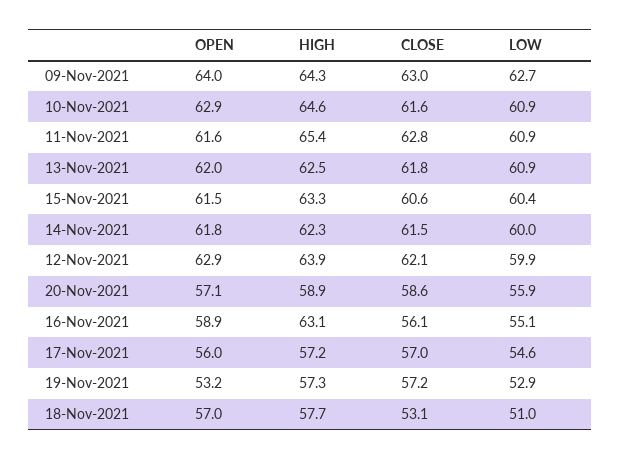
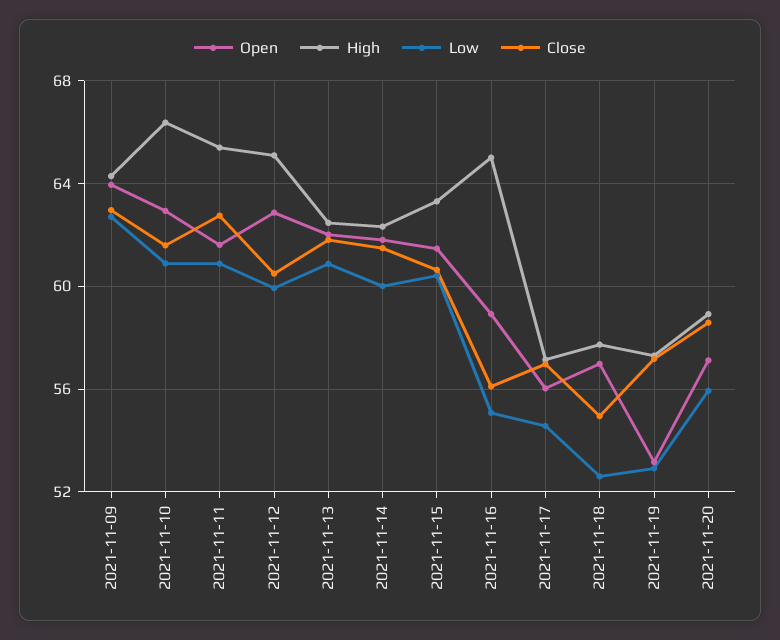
  {
    "OPEN": {
      "09-Nov-2021": 64,
      "10-Nov-2021": 62.9,
      "11-Nov-2021": 61.6,
      "13-Nov-2021": 62,
      "15-Nov-2021": 61.5,
      "14-Nov-2021": 61.8,
      "12-Nov-2021": 62.9,
      "20-Nov-2021": 57.1,
      "16-Nov-2021": 58.9,
      "17-Nov-2021": 56,
      "19-Nov-2021": 53.2,
      "18-Nov-2021": 57
    },
    "HIGH": {
      "09-Nov-2021": 64.3,
-     "10-Nov-2021": 64.6,
+     "10-Nov-2021": 66.5,
      "11-Nov-2021": 65.4,
      "13-Nov-2021": 62.5,
      "15-Nov-2021": 63.3,
      "14-Nov-2021": 62.3,
-     "12-Nov-2021": 63.9,
+     "12-Nov-2021": 65,
      "20-Nov-2021": 58.9,
-     "16-Nov-2021": 63.1,
+     "16-Nov-2021": 65,
      "17-Nov-2021": 57.2,
      "19-Nov-2021": 57.3,
      "18-Nov-2021": 57.7
    },
    "CLOSE": {
      "09-Nov-2021": 63,
      "10-Nov-2021": 61.6,
      "11-Nov-2021": 62.8,
      "13-Nov-2021": 61.8,
      "15-Nov-2021": 60.6,
      "14-Nov-2021": 61.5,
-     "12-Nov-2021": 62.1,
+     "12-Nov-2021": 60.5,
      "20-Nov-2021": 58.6,
      "16-Nov-2021": 56.1,
      "17-Nov-2021": 57,
      "19-Nov-2021": 57.2,
-     "18-Nov-2021": 53.1
+     "18-Nov-2021": 55
    },
    "LOW": {
      "09-Nov-2021": 62.7,
      "10-Nov-2021": 60.9,
      "11-Nov-2021": 60.9,
      "13-Nov-2021": 60.9,
      "15-Nov-2021": 60.4,
      "14-Nov-2021": 60,
      "12-Nov-2021": 59.9,
      "20-Nov-2021": 55.9,
      "16-Nov-2021": 55.1,
      "17-Nov-2021": 54.6,
      "19-Nov-2021": 52.9,
-     "18-Nov-2021": 51
+     "18-Nov-2021": 52.5
    }
  }

